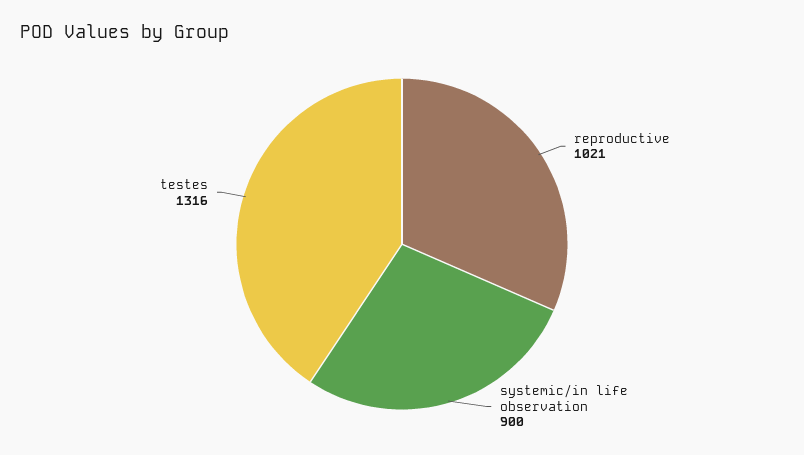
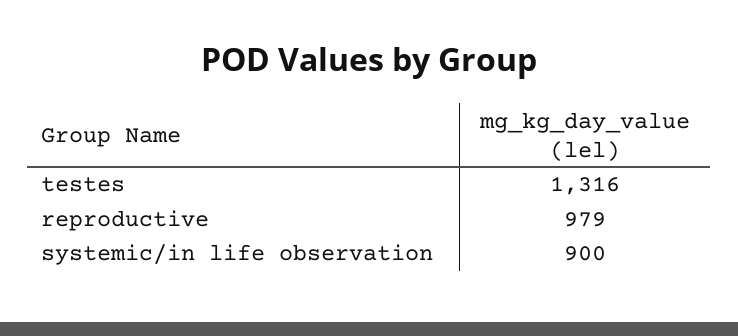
  {
-   "reproductive": 1021,
+   "reproductive": 979,
    "systemic/in life observation": 900,
    "testes": 1316
  }

